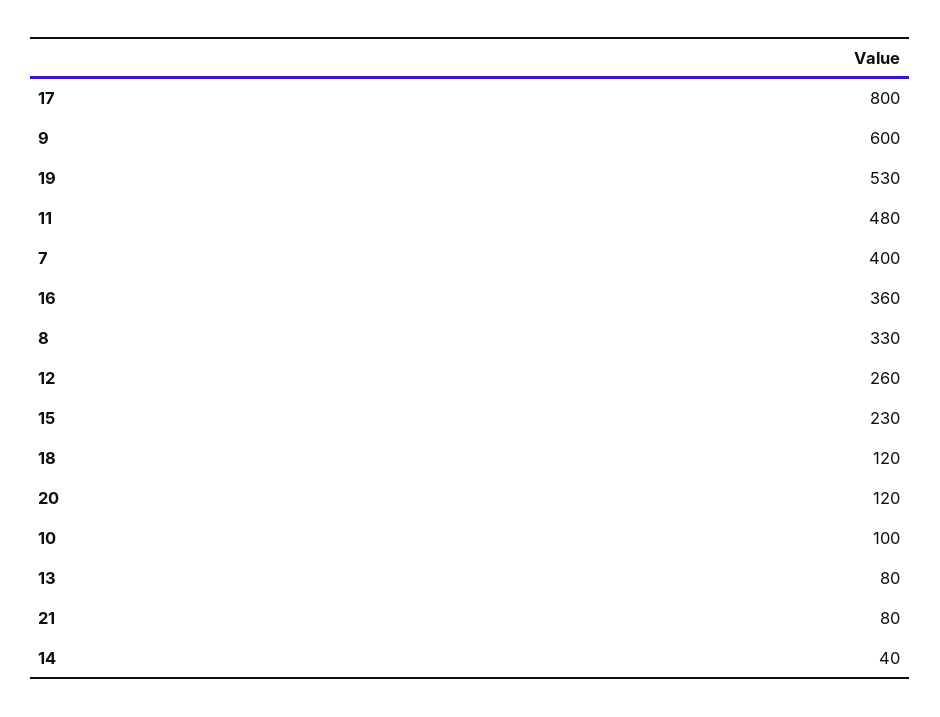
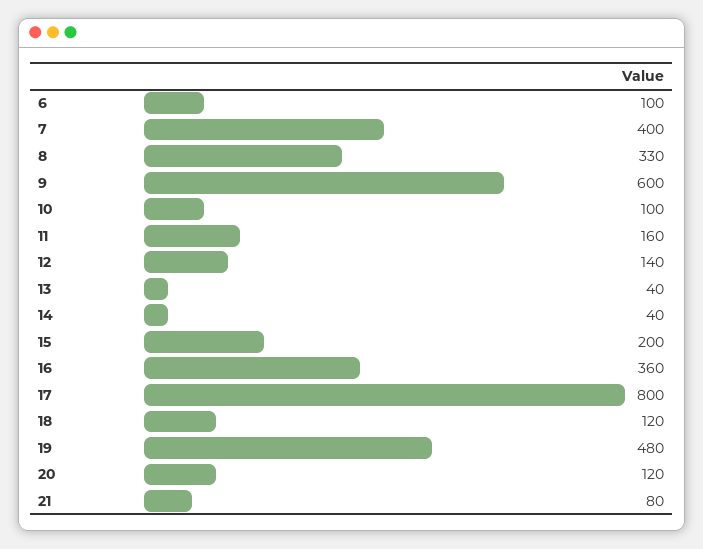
  {
    "17": 800,
    "9": 600,
-   "19": 530,
+   "19": 480,
-   "11": 480,
+   "11": 160,
    "7": 400,
    "16": 360,
    "8": 330,
-   "12": 260,
+   "12": 140,
-   "15": 230,
+   "15": 200,
    "18": 120,
    "20": 120,
    "10": 100,
-   "13": 80,
+   "13": 40,
    "21": 80,
-   "14": 40
+   "14": 40,
+   "6": 100
  }

